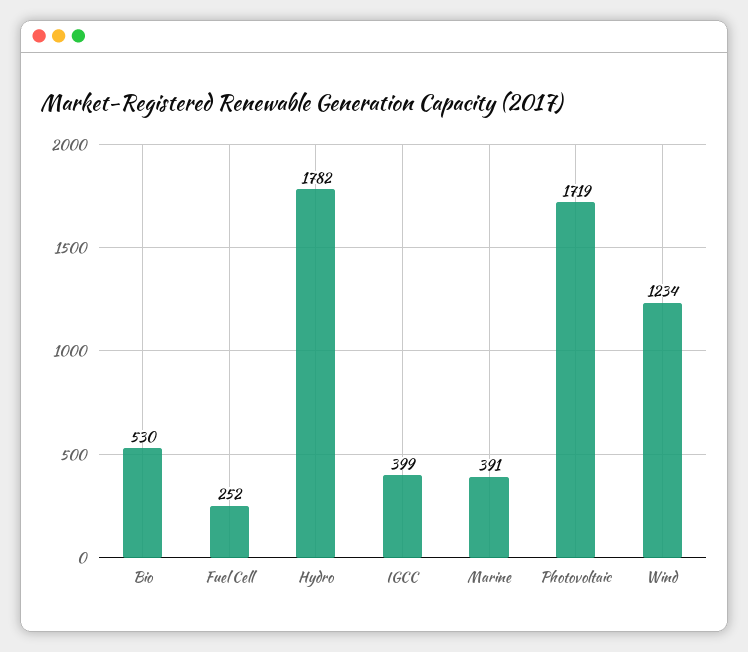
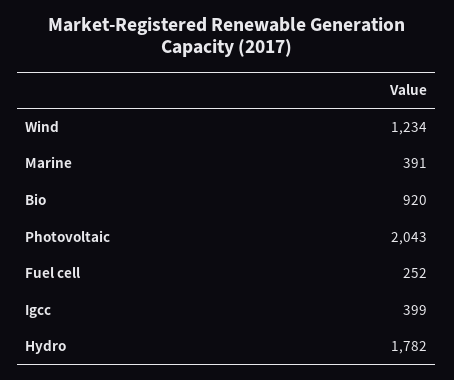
  {
-   "Bio": 530,
+   "Bio": 920,
    "Fuel Cell": 252,
    "Hydro": 1782,
    "IGCC": 399,
    "Marine": 391,
-   "Photovoltaic": 1719,
+   "Photovoltaic": 2043,
    "Wind": 1234
  }

